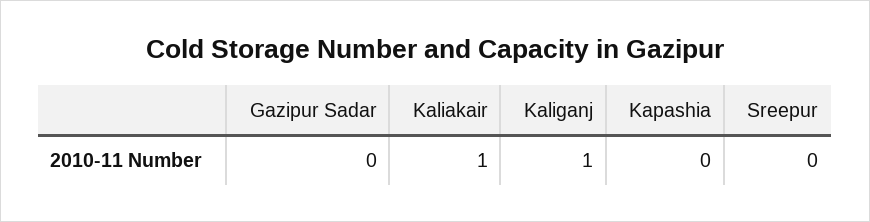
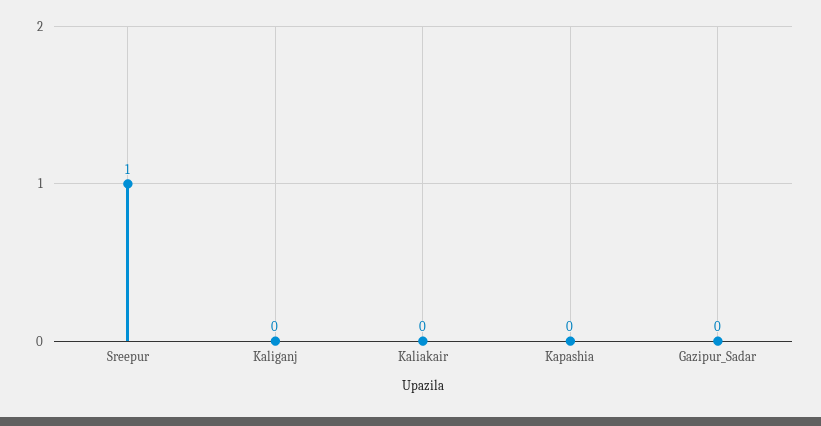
  {
    "Gazipur Sadar": 0,
-   "Kaliakair": 1,
+   "Kaliakair": 0,
-   "Kaliganj": 1,
+   "Kaliganj": 0,
    "Kapashia": 0,
-   "Sreepur": 0
+   "Sreepur": 1
  }

